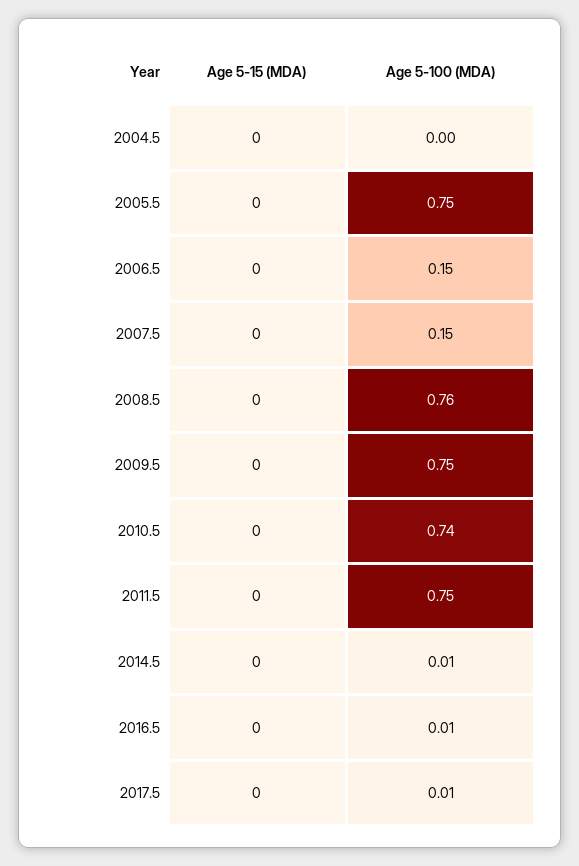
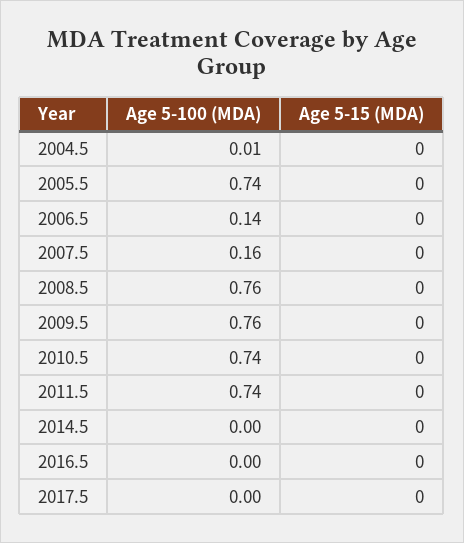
  {
    "Age 5-15 (MDA)": {
      "2004.5": 0,
      "2005.5": 0,
      "2006.5": 0,
      "2007.5": 0,
      "2008.5": 0,
      "2009.5": 0,
      "2010.5": 0,
      "2011.5": 0,
      "2014.5": 0,
      "2016.5": 0,
      "2017.5": 0
    },
    "Age 5-100 (MDA)": {
-     "2004.5": 0,
+     "2004.5": 0.01,
-     "2005.5": 0.75,
+     "2005.5": 0.74,
-     "2006.5": 0.15,
+     "2006.5": 0.14,
-     "2007.5": 0.15,
+     "2007.5": 0.16,
      "2008.5": 0.76,
-     "2009.5": 0.75,
+     "2009.5": 0.76,
      "2010.5": 0.74,
-     "2011.5": 0.75,
+     "2011.5": 0.74,
-     "2014.5": 0.01,
+     "2014.5": 0,
-     "2016.5": 0.01,
+     "2016.5": 0,
-     "2017.5": 0.01
+     "2017.5": 0
    }
  }

